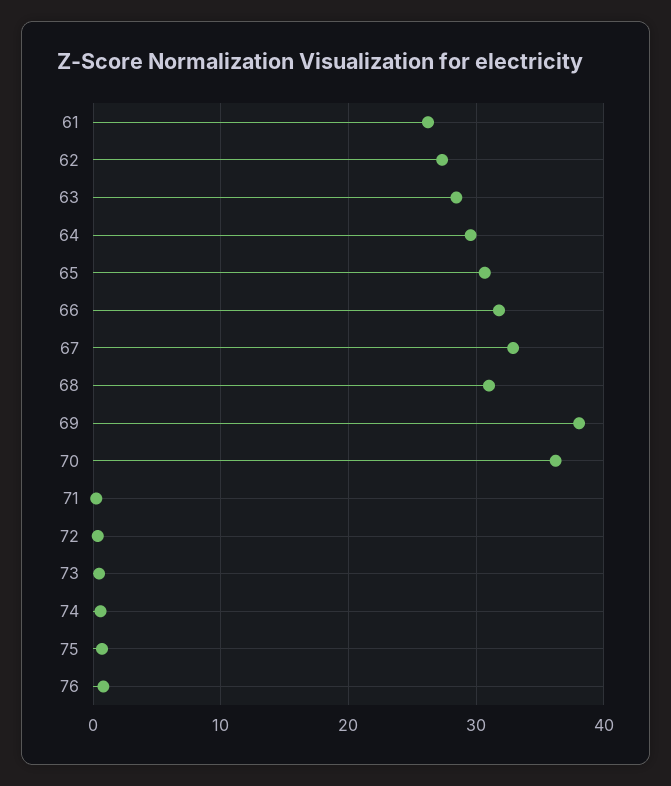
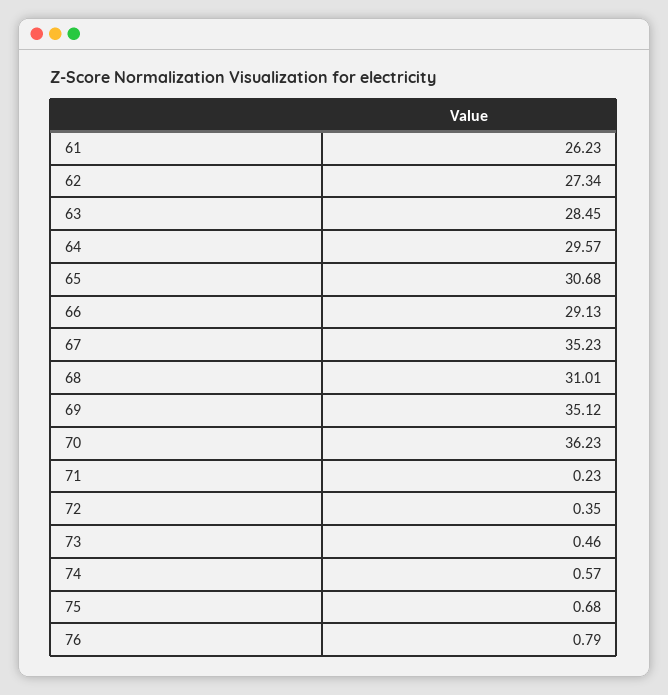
  {
    "61": 26.23,
    "62": 27.34,
    "63": 28.45,
    "64": 29.57,
    "65": 30.68,
-   "66": 32,
+   "66": 29.13,
-   "67": 33,
+   "67": 35.23,
    "68": 31.01,
-   "69": 38,
+   "69": 35.12,
    "70": 36.23,
    "71": 0.23,
    "72": 0.35,
    "73": 0.46,
    "74": 0.57,
    "75": 0.68,
    "76": 0.79
  }

